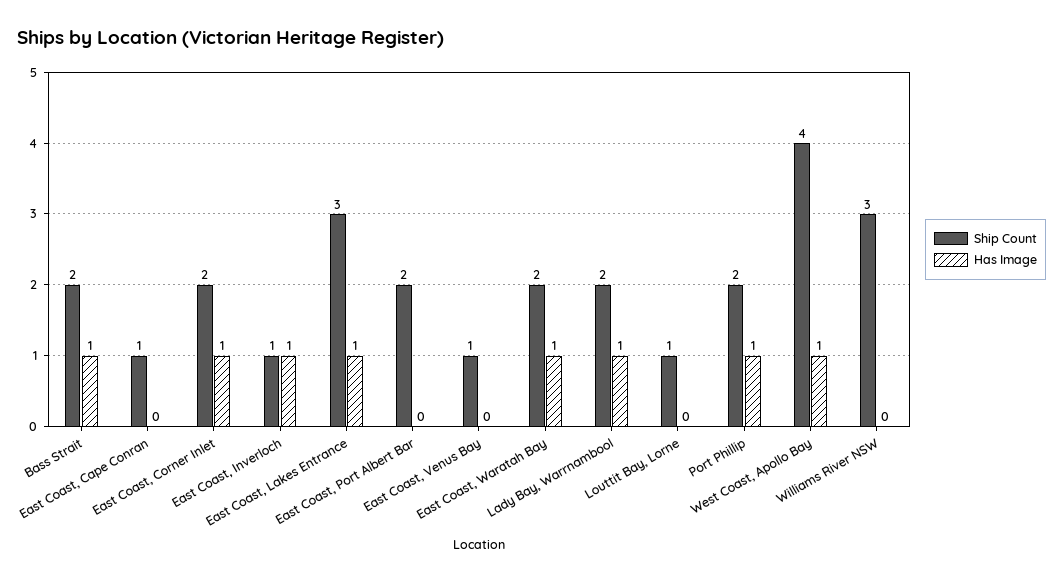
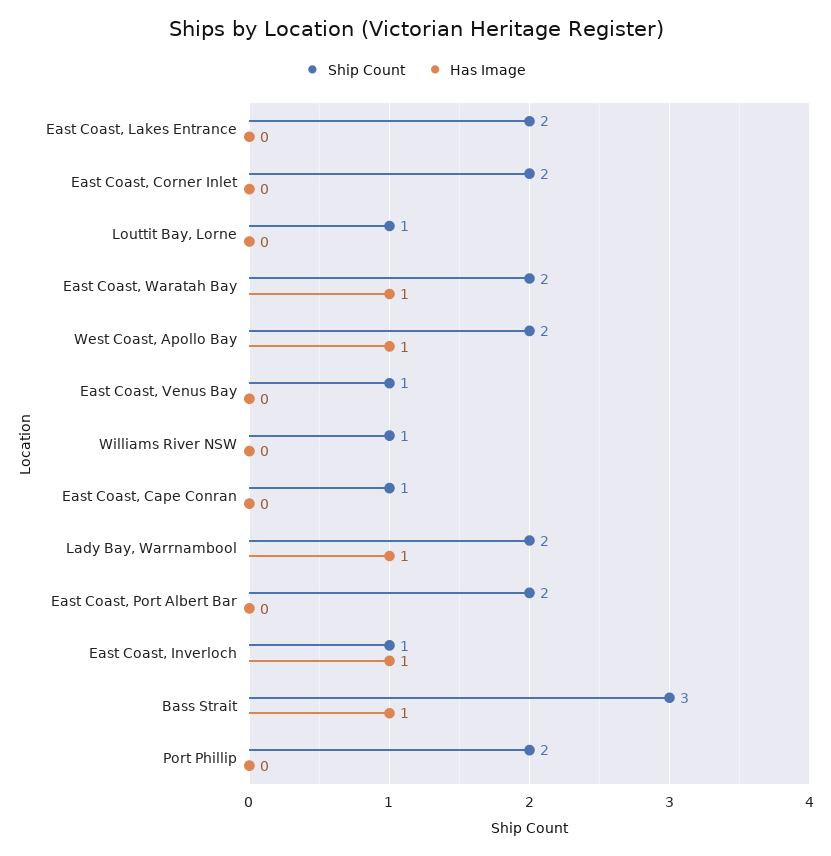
  {
    "Ship Count": {
-     "Bass Strait": 2,
+     "Bass Strait": 3,
      "East Coast, Cape Conran": 1,
      "East Coast, Corner Inlet": 2,
      "East Coast, Inverloch": 1,
-     "East Coast, Lakes Entrance": 3,
+     "East Coast, Lakes Entrance": 2,
      "East Coast, Port Albert Bar": 2,
      "East Coast, Venus Bay": 1,
      "East Coast, Waratah Bay": 2,
      "Lady Bay, Warrnambool": 2,
      "Louttit Bay, Lorne": 1,
      "Port Phillip": 2,
-     "West Coast, Apollo Bay": 4,
+     "West Coast, Apollo Bay": 2,
-     "Williams River NSW": 3
+     "Williams River NSW": 1
    },
    "Has Image": {
      "Bass Strait": 1,
      "East Coast, Cape Conran": 0,
-     "East Coast, Corner Inlet": 1,
+     "East Coast, Corner Inlet": 0,
      "East Coast, Inverloch": 1,
-     "East Coast, Lakes Entrance": 1,
+     "East Coast, Lakes Entrance": 0,
      "East Coast, Port Albert Bar": 0,
      "East Coast, Venus Bay": 0,
      "East Coast, Waratah Bay": 1,
      "Lady Bay, Warrnambool": 1,
      "Louttit Bay, Lorne": 0,
-     "Port Phillip": 1,
+     "Port Phillip": 0,
      "West Coast, Apollo Bay": 1,
      "Williams River NSW": 0
    }
  }

